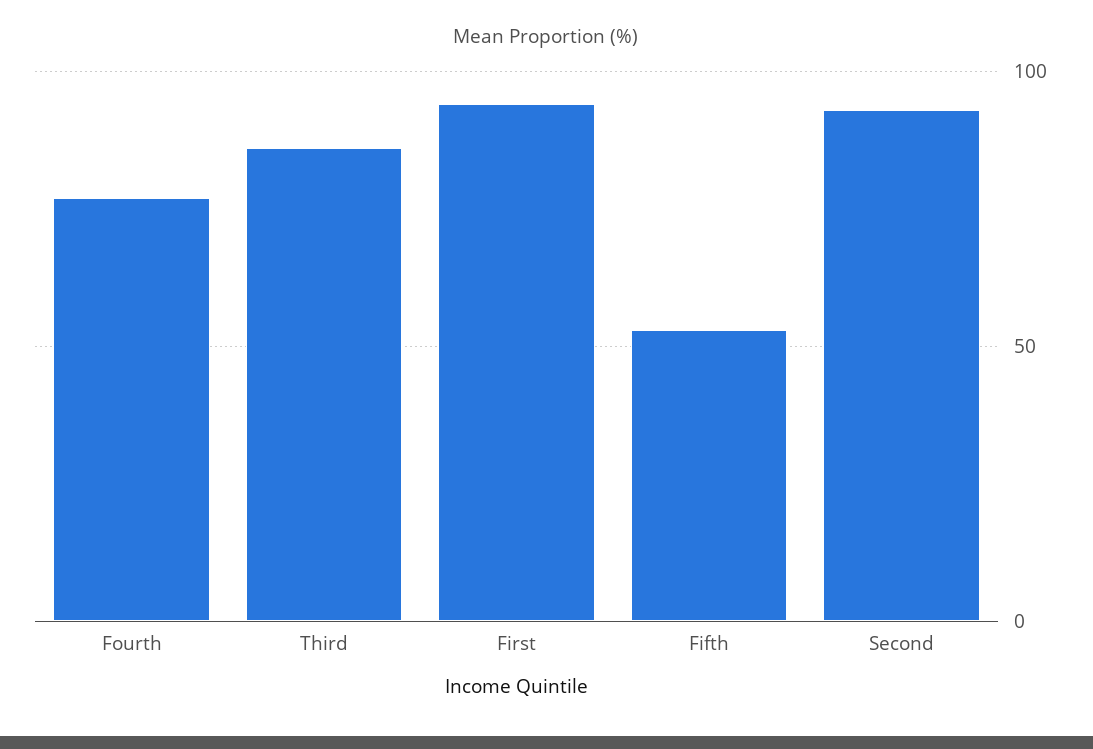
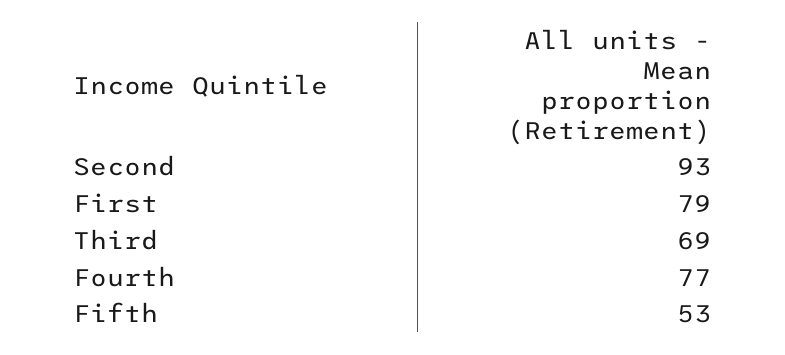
  {
    "Fourth": 77,
-   "Third": 85,
+   "Third": 69,
-   "First": 95,
+   "First": 79,
    "Fifth": 53,
    "Second": 93
  }

